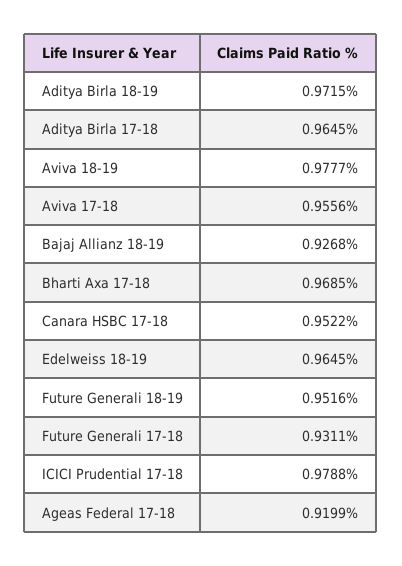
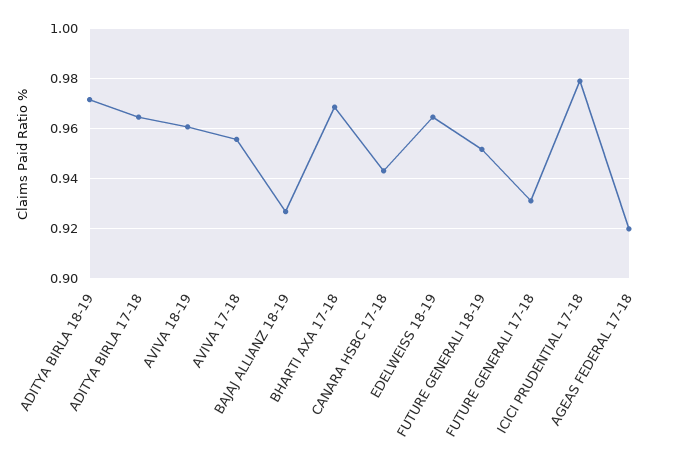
  {
    "Aditya Birla 18-19": 0.9715,
    "Aditya Birla 17-18": 0.9645,
-   "Aviva 18-19": 0.9777,
+   "Aviva 18-19": 0.96,
    "Aviva 17-18": 0.9556,
    "Bajaj Allianz 18-19": 0.9268,
    "Bharti Axa 17-18": 0.9685,
-   "Canara HSBC 17-18": 0.9522,
+   "Canara HSBC 17-18": 0.9425,
    "Edelweiss 18-19": 0.9645,
    "Future Generali 18-19": 0.9516,
    "Future Generali 17-18": 0.9311,
    "ICICI Prudential 17-18": 0.9788,
    "Ageas Federal 17-18": 0.9199
  }

